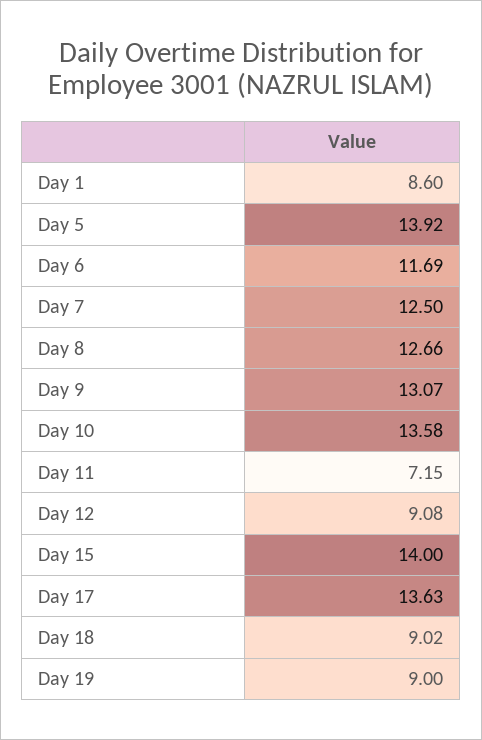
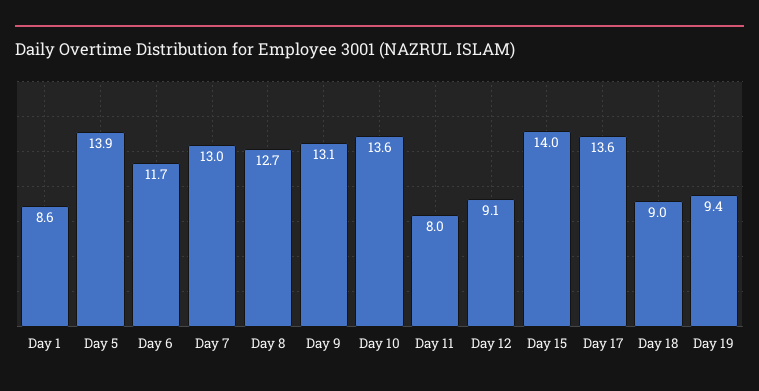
  {
    "Day 1": 8.6,
    "Day 5": 13.92,
    "Day 6": 11.69,
-   "Day 7": 12.5,
+   "Day 7": 13,
    "Day 8": 12.66,
    "Day 9": 13.07,
    "Day 10": 13.58,
-   "Day 11": 7.15,
+   "Day 11": 8,
    "Day 12": 9.08,
    "Day 15": 14,
    "Day 17": 13.63,
    "Day 18": 9.02,
-   "Day 19": 9
+   "Day 19": 9.4
  }

